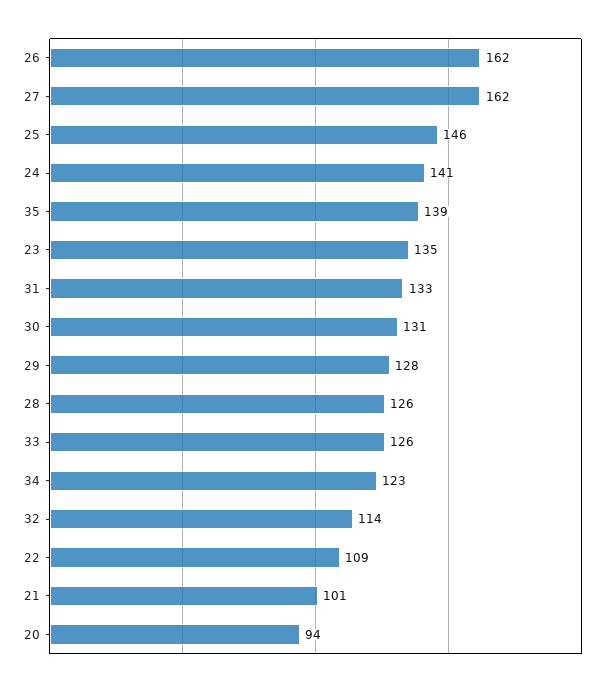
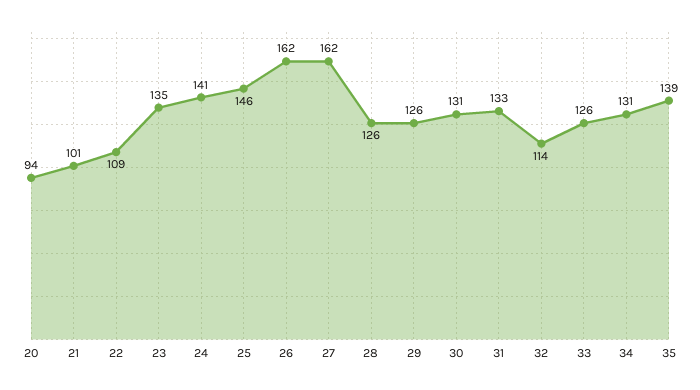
  {
    "26": 162,
    "27": 162,
    "25": 146,
    "24": 141,
    "35": 139,
    "23": 135,
    "31": 133,
    "30": 131,
-   "29": 128,
+   "29": 126,
    "28": 126,
    "33": 126,
-   "34": 123,
+   "34": 131,
    "32": 114,
    "22": 109,
    "21": 101,
    "20": 94
  }

